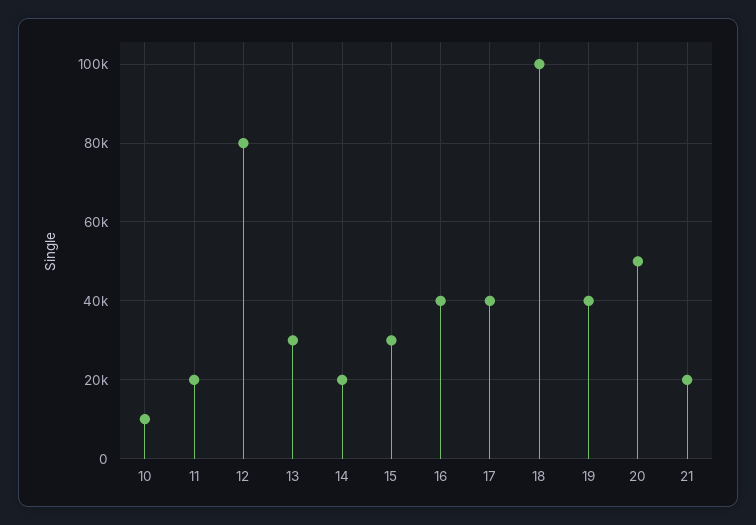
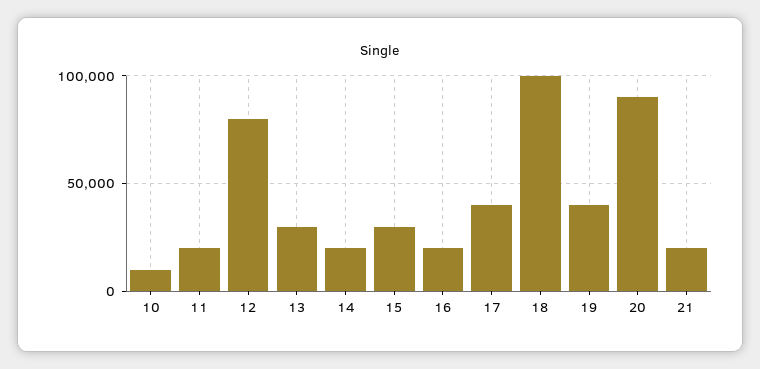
  {
    "10": 10000,
    "11": 20000,
    "12": 80000,
    "13": 30000,
    "14": 20000,
    "15": 30000,
-   "16": 40000,
+   "16": 20000,
    "17": 40000,
    "18": 100000,
    "19": 40000,
-   "20": 50000,
+   "20": 90000,
    "21": 20000
  }

